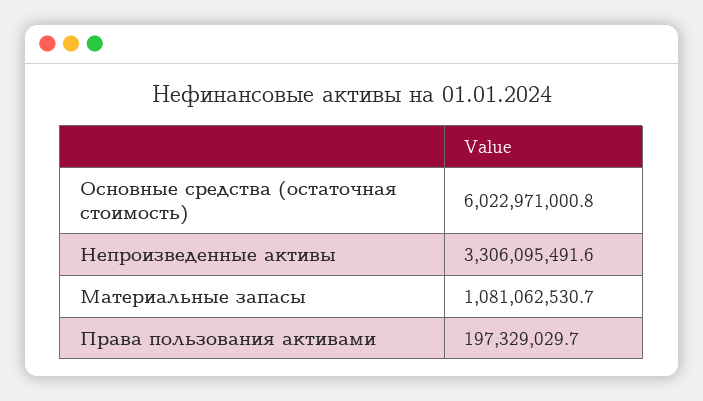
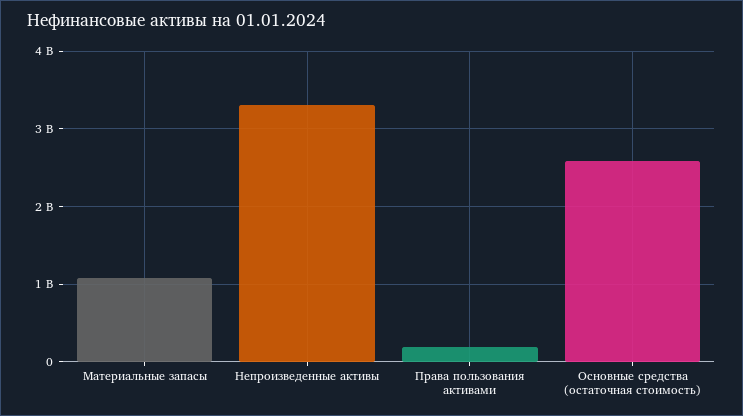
  {
-   "Основные средства (остаточная стоимость)": 6022971000.8,
+   "Основные средства (остаточная стоимость)": 2600000000,
    "Непроизведенные активы": 3306095491.6,
    "Материальные запасы": 1081062530.7,
    "Права пользования активами": 197329029.7
  }

